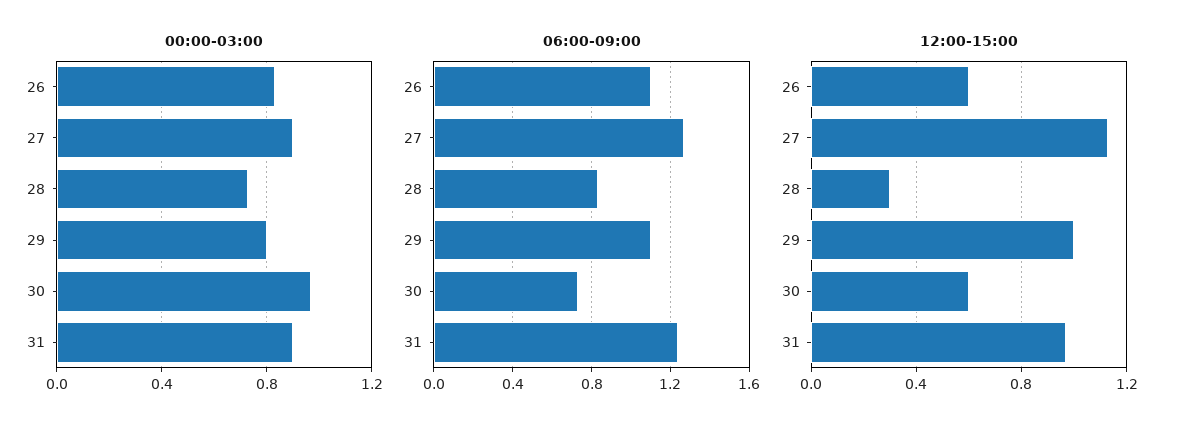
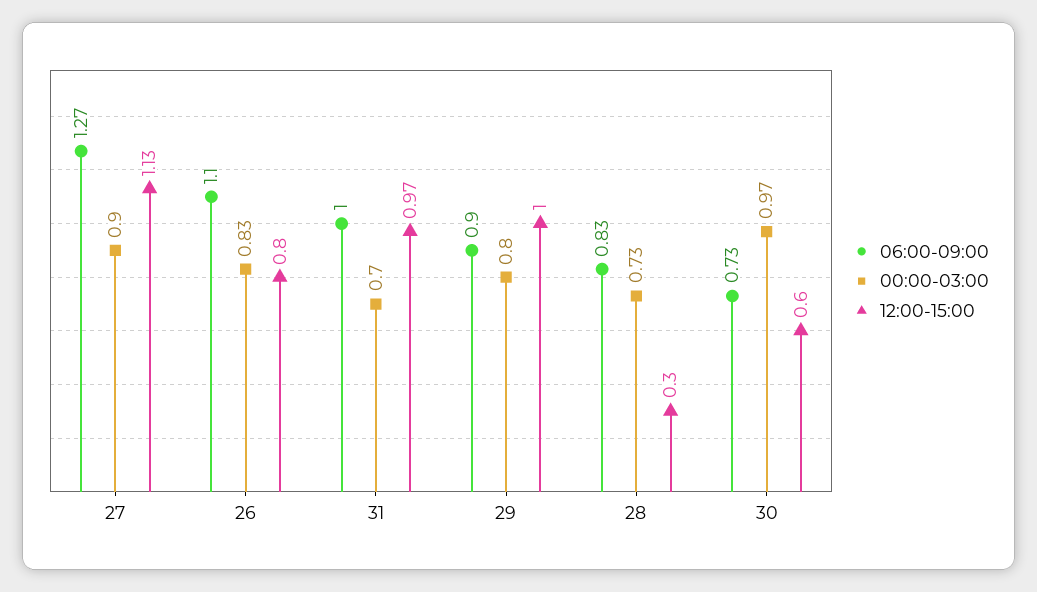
  {
    "00:00-03:00": {
      "26": 0.83,
      "27": 0.9,
      "28": 0.73,
      "29": 0.8,
      "30": 0.97,
-     "31": 0.9
+     "31": 0.7
    },
    "06:00-09:00": {
      "26": 1.1,
      "27": 1.27,
      "28": 0.83,
-     "29": 1.1,
+     "29": 0.9,
      "30": 0.73,
-     "31": 1.25
+     "31": 1
    },
    "12:00-15:00": {
-     "26": 0.6,
+     "26": 0.8,
      "27": 1.13,
      "28": 0.3,
      "29": 1,
      "30": 0.6,
      "31": 0.97
    }
  }

